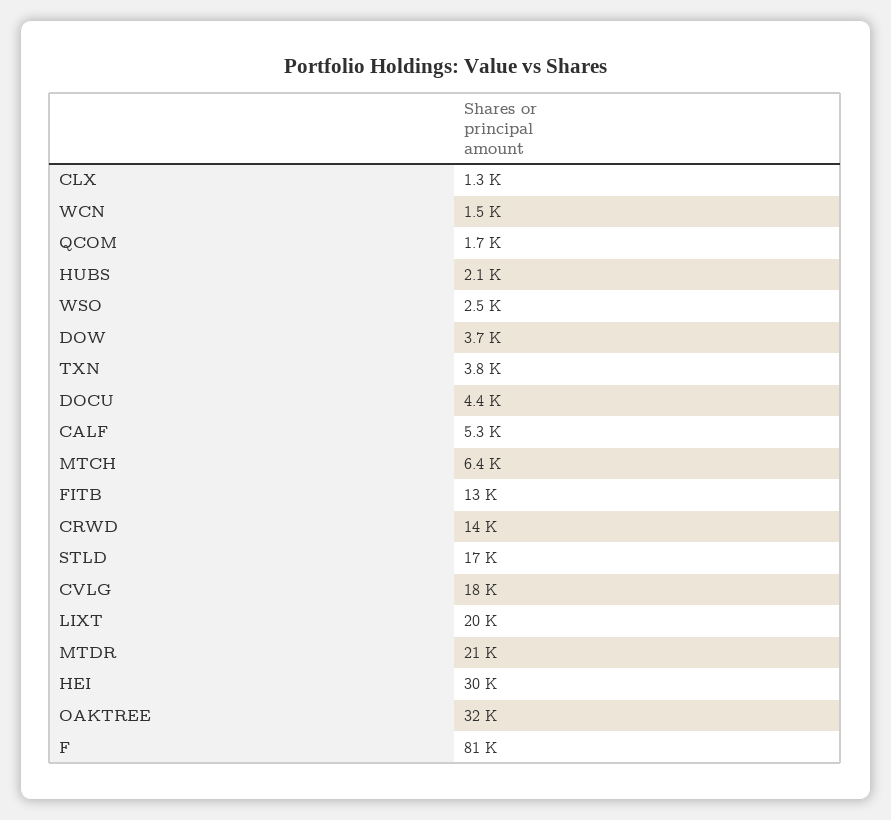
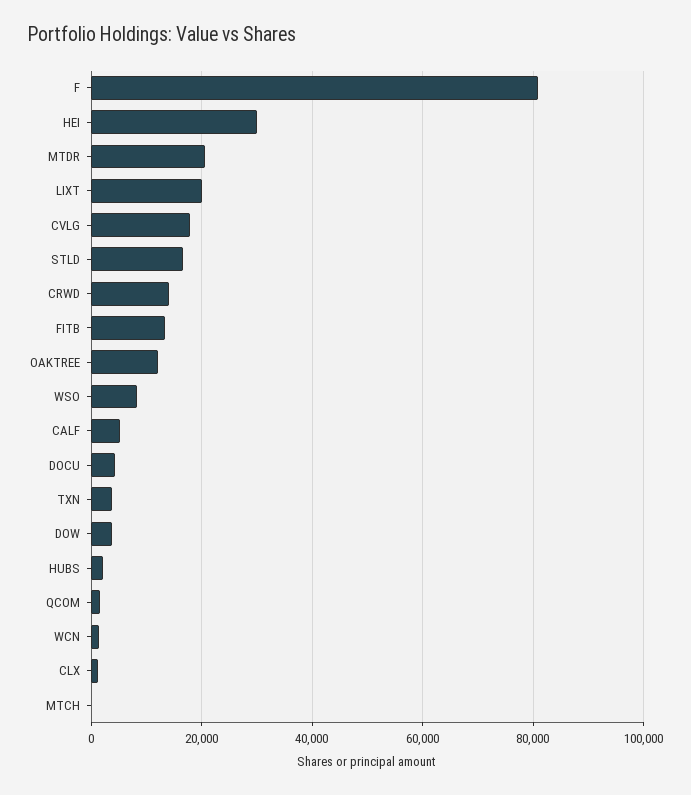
  {
    "CLX": 1300,
    "WCN": 1500,
    "QCOM": 1700,
    "HUBS": 2100,
-   "WSO": 2500,
+   "WSO": 8000,
    "DOW": 3700,
    "TXN": 3800,
    "DOCU": 4400,
    "CALF": 5300,
-   "MTCH": 6400,
+   "MTCH": 0,
    "FITB": 13000,
    "CRWD": 14000,
    "STLD": 17000,
    "CVLG": 18000,
    "LIXT": 20000,
    "MTDR": 21000,
    "HEI": 30000,
-   "OAKTREE": 32000,
+   "OAKTREE": 12000,
    "F": 81000
  }

